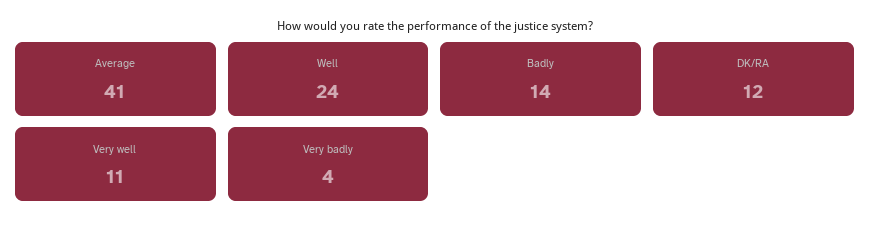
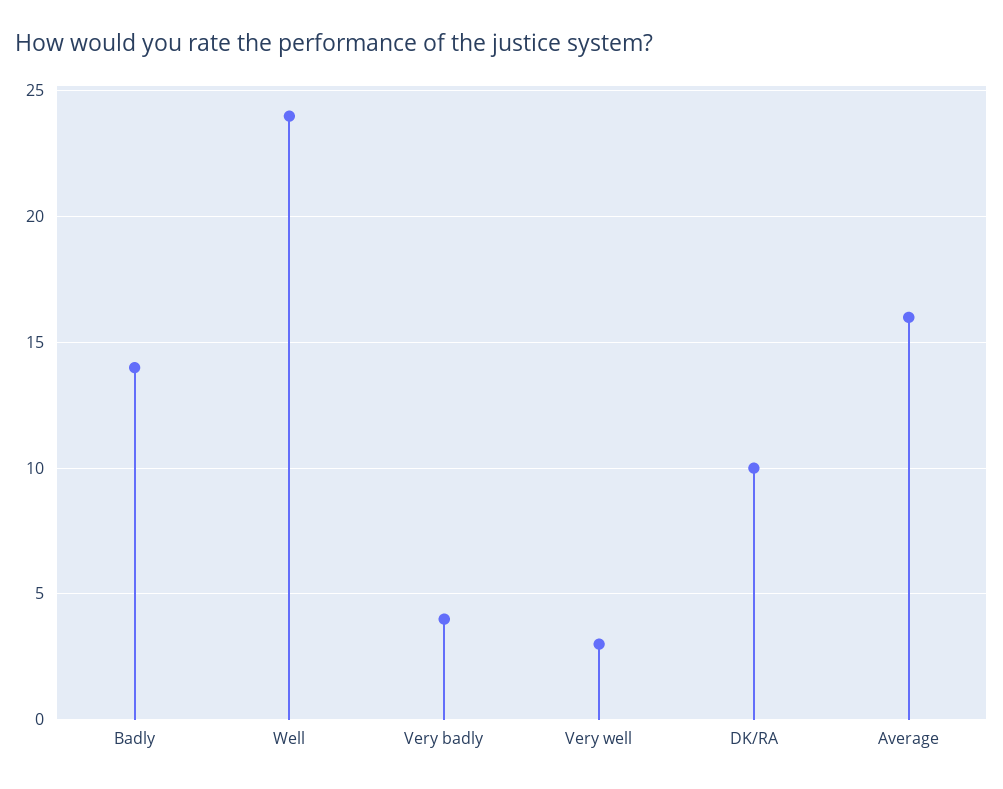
  {
-   "Average": 41,
+   "Average": 16,
    "Well": 24,
    "Badly": 14,
-   "DK/RA": 12,
+   "DK/RA": 10,
-   "Very well": 11,
+   "Very well": 3,
    "Very badly": 4
  }

